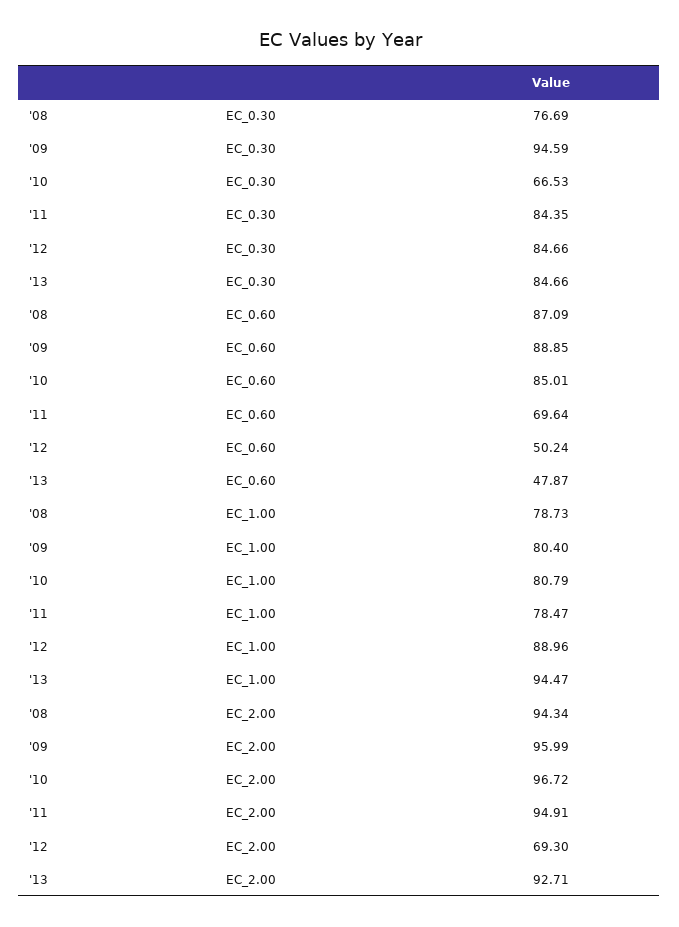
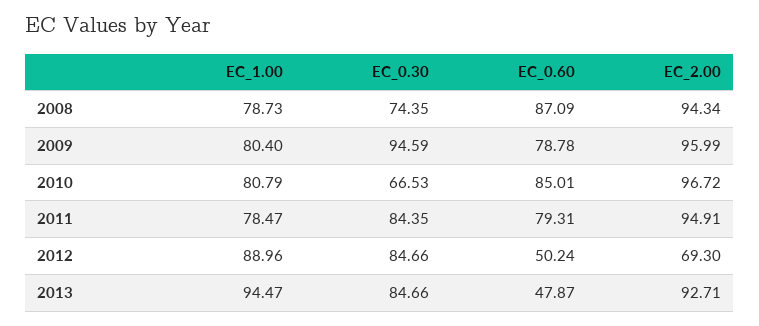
  {
    "'08": {
-     "EC_0.30": 76.69,
+     "EC_0.30": 74.35,
      "EC_0.60": 87.09,
      "EC_1.00": 78.73,
      "EC_2.00": 94.34
    },
    "'09": {
      "EC_0.30": 94.59,
-     "EC_0.60": 88.85,
+     "EC_0.60": 78.78,
      "EC_1.00": 80.4,
      "EC_2.00": 95.99
    },
    "'10": {
      "EC_0.30": 66.53,
      "EC_0.60": 85.01,
      "EC_1.00": 80.79,
      "EC_2.00": 96.72
    },
    "'11": {
      "EC_0.30": 84.35,
-     "EC_0.60": 69.64,
+     "EC_0.60": 79.31,
      "EC_1.00": 78.47,
      "EC_2.00": 94.91
    },
    "'12": {
      "EC_0.30": 84.66,
      "EC_0.60": 50.24,
      "EC_1.00": 88.96,
      "EC_2.00": 69.3
    },
    "'13": {
      "EC_0.30": 84.66,
      "EC_0.60": 47.87,
      "EC_1.00": 94.47,
      "EC_2.00": 92.71
    }
  }

